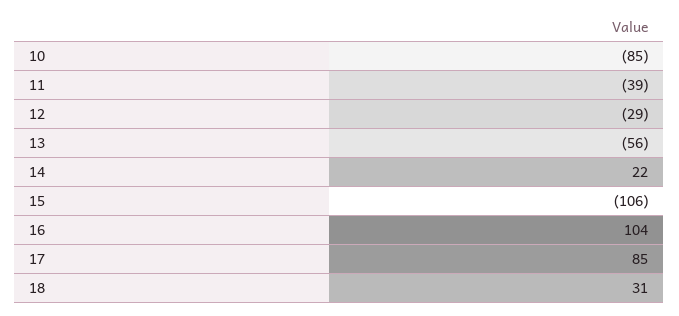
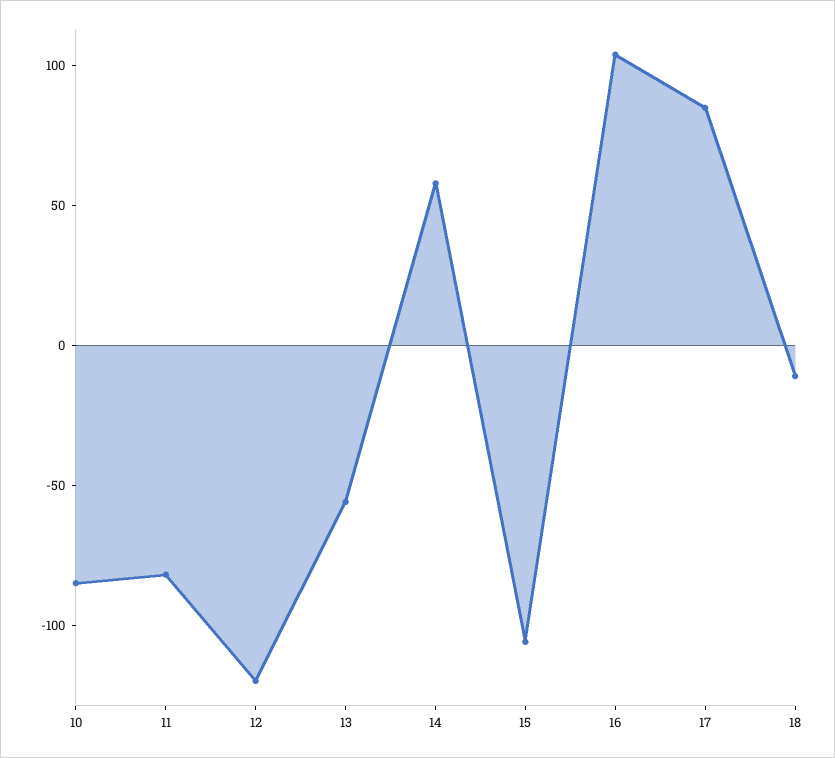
  {
    "10": -85,
-   "11": -39,
+   "11": -80,
-   "12": -29,
+   "12": -120,
    "13": -56,
-   "14": 22,
+   "14": 60,
    "15": -106,
    "16": 104,
    "17": 85,
-   "18": 31
+   "18": -10
  }

